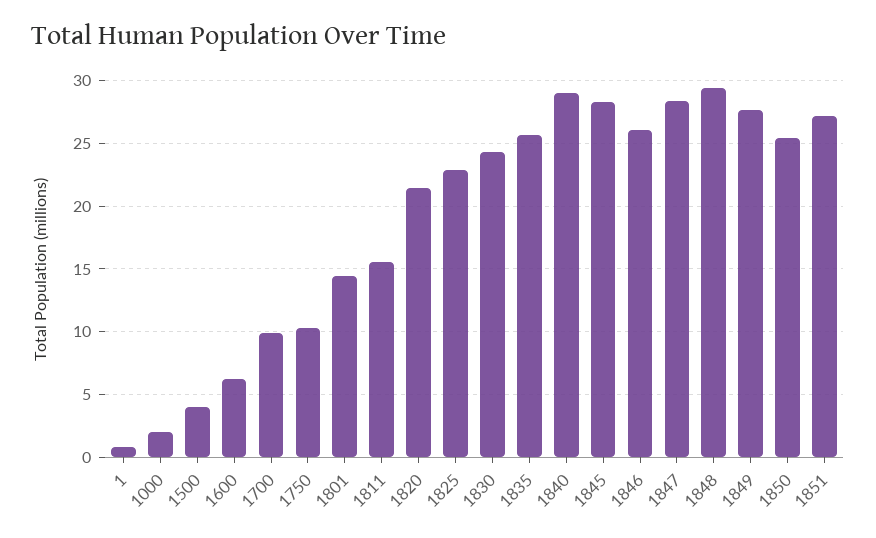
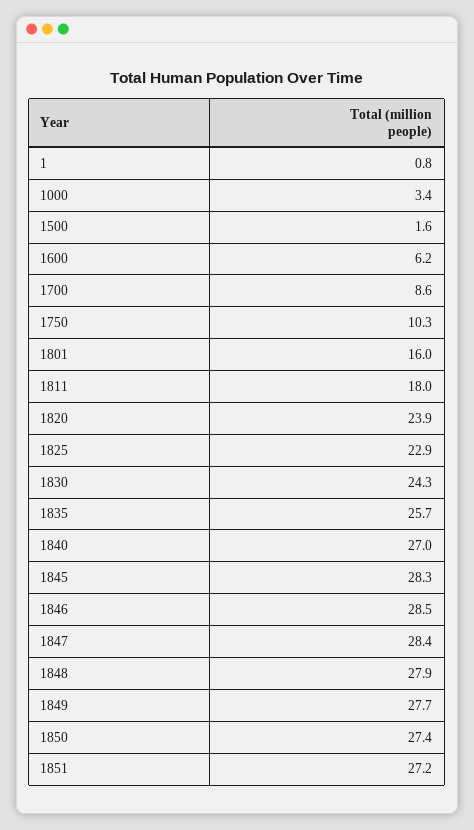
  {
    "1": 0.8,
-   "1000": 2,
+   "1000": 3.4,
-   "1500": 4,
+   "1500": 1.6,
    "1600": 6.2,
-   "1700": 10,
+   "1700": 8.6,
    "1750": 10.3,
-   "1801": 14.5,
+   "1801": 16,
-   "1811": 15.5,
+   "1811": 18,
-   "1820": 21.5,
+   "1820": 23.9,
    "1825": 22.9,
    "1830": 24.3,
    "1835": 25.7,
-   "1840": 29,
+   "1840": 27,
    "1845": 28.3,
-   "1846": 26,
+   "1846": 28.5,
    "1847": 28.4,
-   "1848": 29.5,
+   "1848": 27.9,
    "1849": 27.7,
-   "1850": 25.5,
+   "1850": 27.4,
    "1851": 27.2
  }

